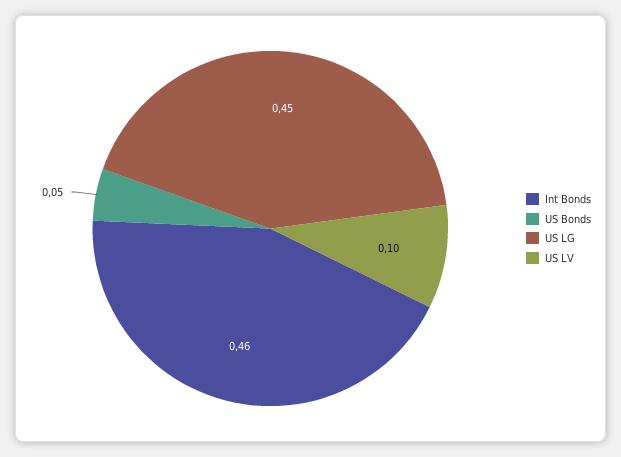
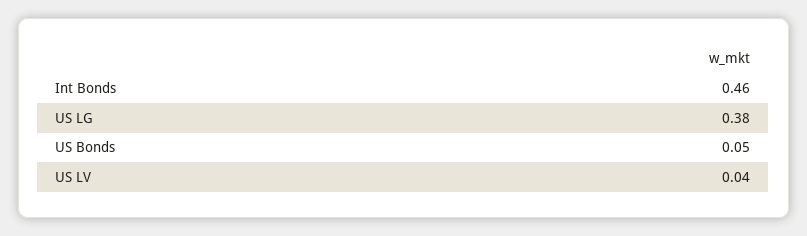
  {
    "Int Bonds": 0.46,
    "US Bonds": 0.05,
-   "US LG": 0.45,
+   "US LG": 0.38,
-   "US LV": 0.1
+   "US LV": 0.04
  }

